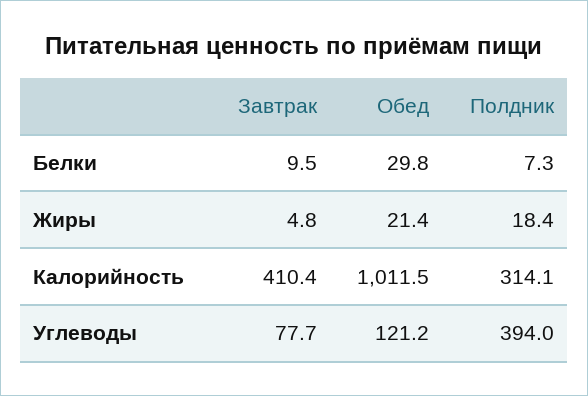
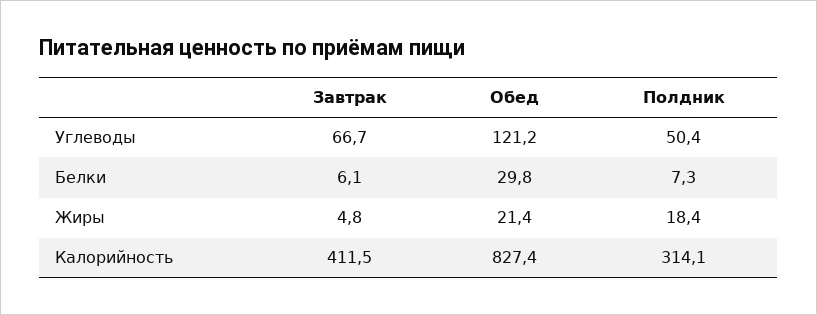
  {
    "Завтрак": {
-     "Белки": 9.5,
+     "Белки": 6.1,
      "Жиры": 4.8,
-     "Калорийность": 410.4,
+     "Калорийность": 411.5,
-     "Углеводы": 77.7
+     "Углеводы": 66.7
    },
    "Обед": {
      "Белки": 29.8,
      "Жиры": 21.4,
-     "Калорийность": 1011.5,
+     "Калорийность": 827.4,
      "Углеводы": 121.2
    },
    "Полдник": {
      "Белки": 7.3,
      "Жиры": 18.4,
      "Калорийность": 314.1,
-     "Углеводы": 394
+     "Углеводы": 50.4
    }
  }

